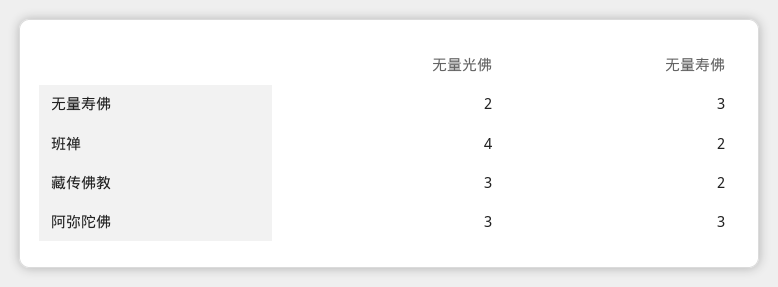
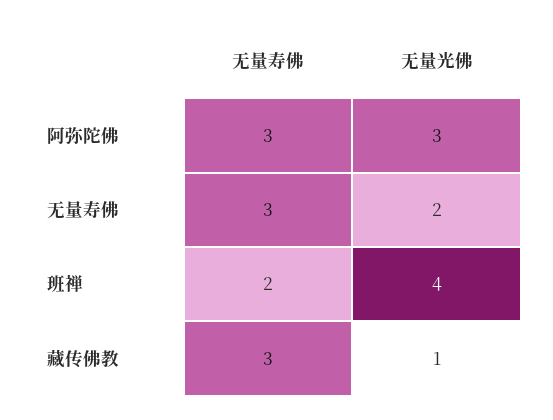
  {
    "无量光佛": {
      "无量寿佛": 2,
      "班禅": 4,
-     "藏传佛教": 3,
+     "藏传佛教": 1,
      "阿弥陀佛": 3
    },
    "无量寿佛": {
      "无量寿佛": 3,
      "班禅": 2,
-     "藏传佛教": 2,
+     "藏传佛教": 3,
      "阿弥陀佛": 3
    }
  }

